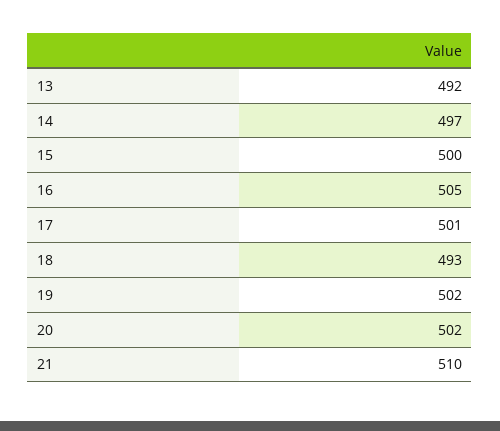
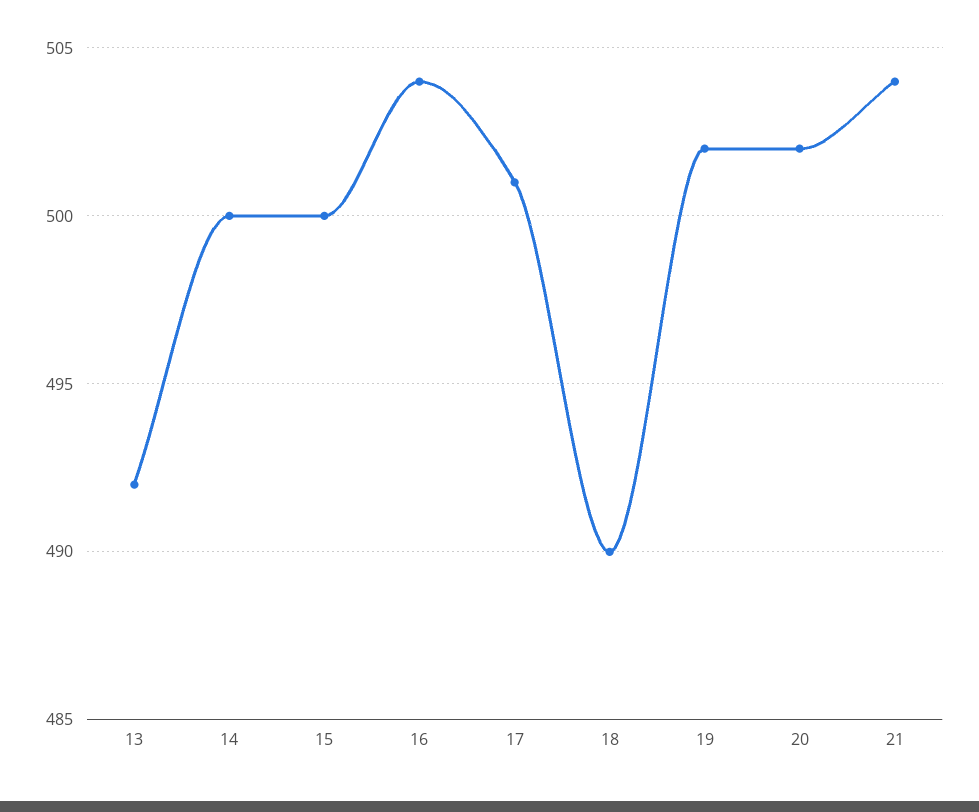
  {
    "13": 492,
-   "14": 497,
+   "14": 500,
    "15": 500,
-   "16": 505,
+   "16": 504,
    "17": 501,
-   "18": 493,
+   "18": 490,
    "19": 502,
    "20": 502,
-   "21": 510
+   "21": 504
  }

